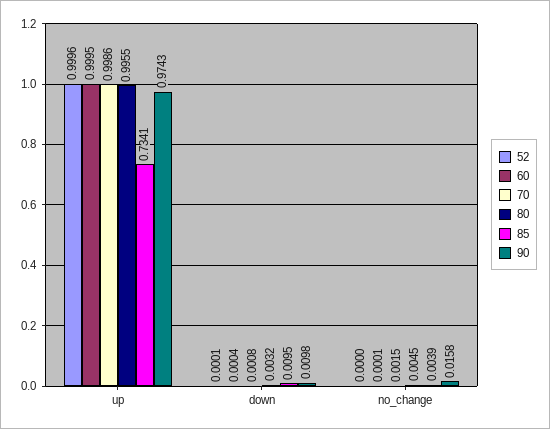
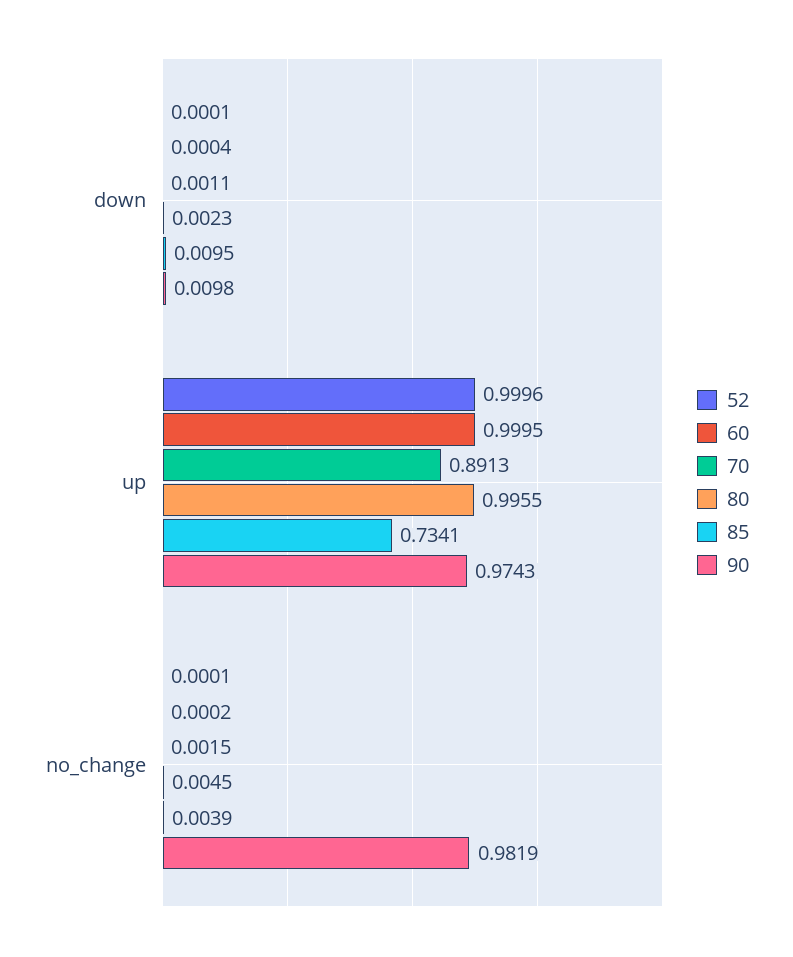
  {
    "52": {
      "up": 0.9996,
      "down": 0.0001,
-     "no_change": 0
+     "no_change": 0.0001
    },
    "60": {
      "up": 0.9995,
      "down": 0.0004,
-     "no_change": 0.0001
+     "no_change": 0.0002
    },
    "70": {
-     "up": 0.9986,
+     "up": 0.8913,
-     "down": 0.0008,
+     "down": 0.0011,
      "no_change": 0.0015
    },
    "80": {
      "up": 0.9955,
-     "down": 0.0032,
+     "down": 0.0023,
      "no_change": 0.0045
    },
    "85": {
      "up": 0.7341,
      "down": 0.0095,
      "no_change": 0.0039
    },
    "90": {
      "up": 0.9743,
      "down": 0.0098,
-     "no_change": 0.0158
+     "no_change": 0.9819
    }
  }

